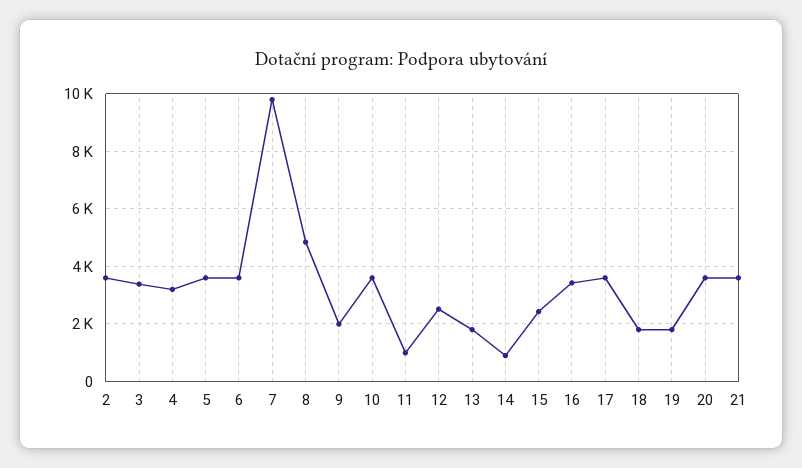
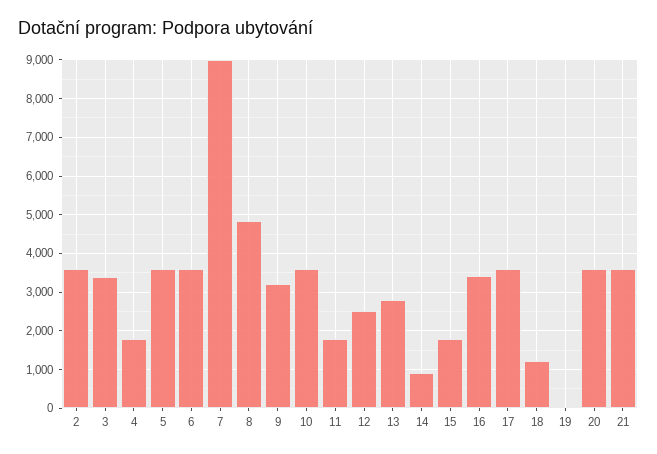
  {
    "2": 3600,
    "3": 3400,
-   "4": 3250,
+   "4": 1800,
    "5": 3600,
    "6": 3600,
-   "7": 9750,
+   "7": 9000,
    "8": 4800,
-   "9": 2000,
+   "9": 3200,
    "10": 3600,
-   "11": 1000,
+   "11": 1800,
    "12": 2600,
-   "13": 1750,
+   "13": 2800,
    "14": 1000,
-   "15": 2500,
+   "15": 1800,
    "16": 3400,
    "17": 3600,
-   "18": 1750,
+   "18": 1200,
-   "19": 1750,
+   "19": 0,
    "20": 3600,
    "21": 3600
  }

